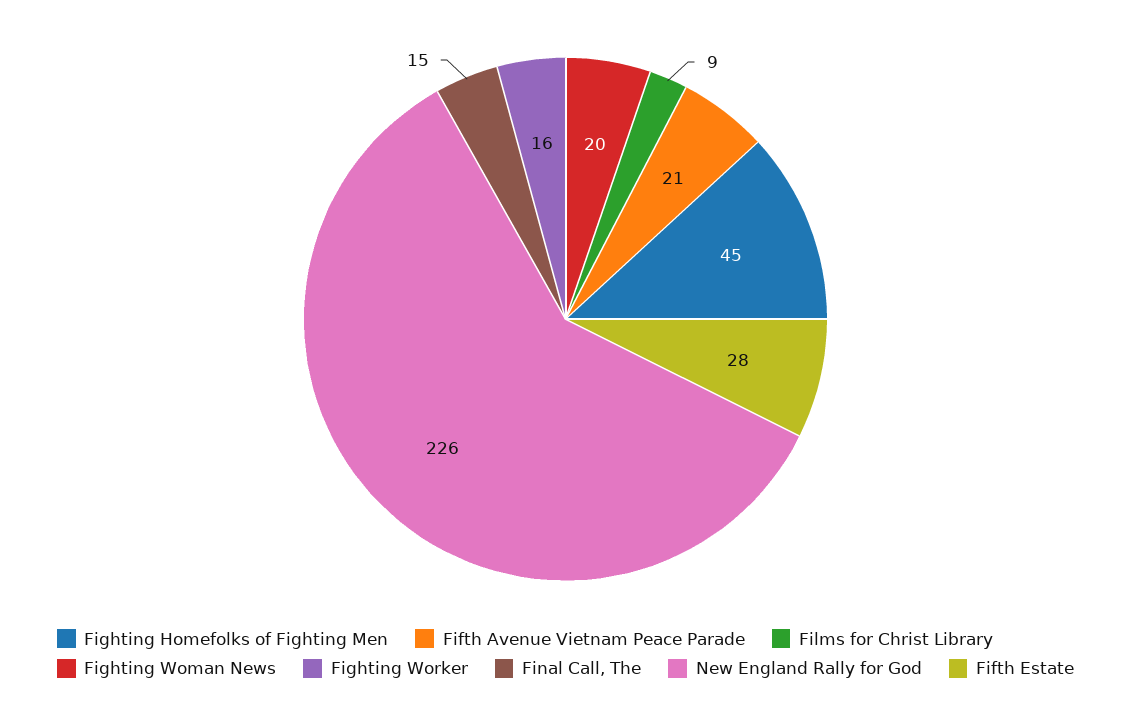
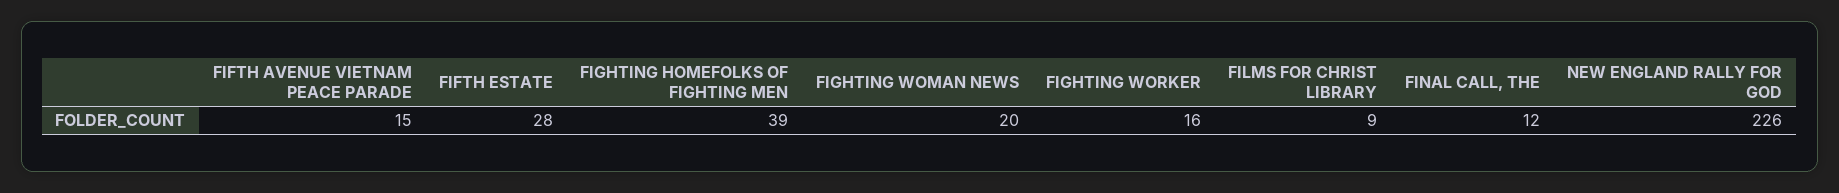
  {
-   "Fighting Homefolks of Fighting Men": 45,
+   "Fighting Homefolks of Fighting Men": 39,
-   "Fifth Avenue Vietnam Peace Parade": 21,
+   "Fifth Avenue Vietnam Peace Parade": 15,
    "Films for Christ Library": 9,
    "Fighting Woman News": 20,
    "Fighting Worker": 16,
-   "Final Call, The": 15,
+   "Final Call, The": 12,
    "New England Rally for God": 226,
    "Fifth Estate": 28
  }

